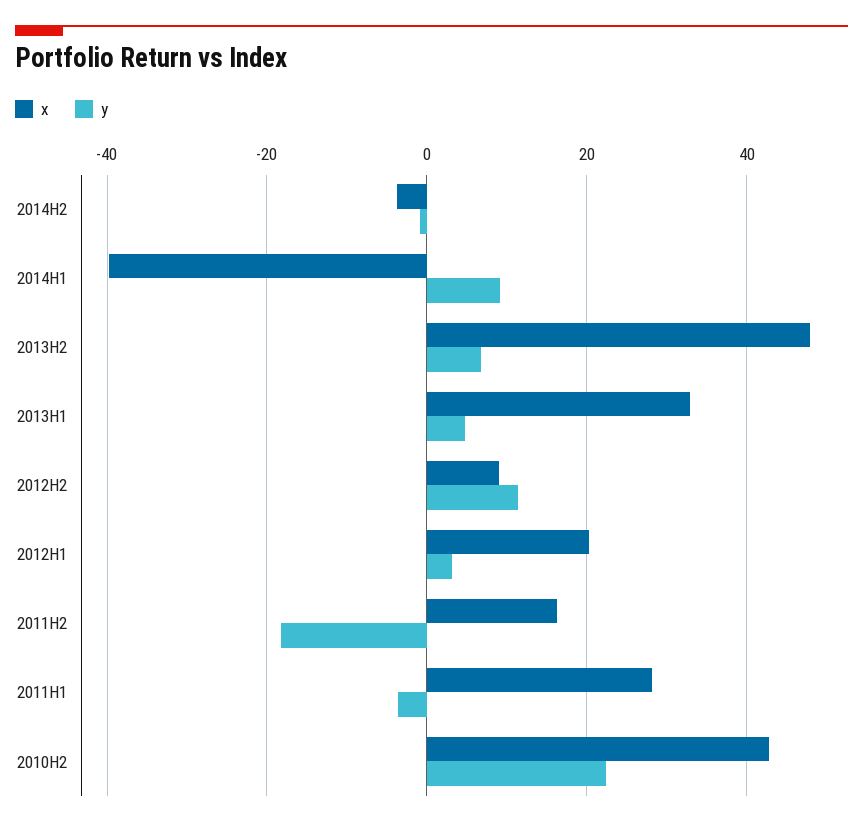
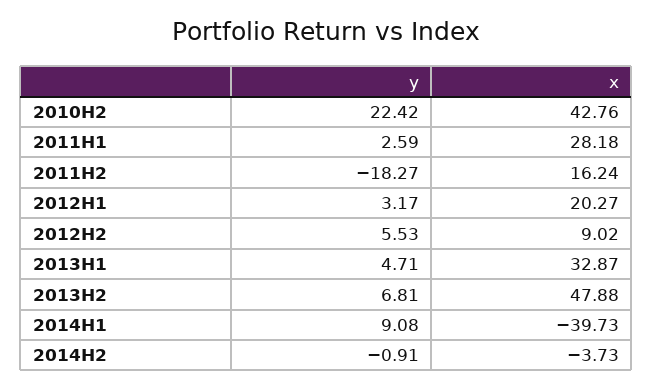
  {
    "x": {
      "2014H2": -3.73,
      "2014H1": -39.73,
      "2013H2": 47.88,
      "2013H1": 32.87,
      "2012H2": 9.02,
      "2012H1": 20.27,
      "2011H2": 16.24,
      "2011H1": 28.18,
      "2010H2": 42.76
    },
    "y": {
      "2014H2": -0.91,
      "2014H1": 9.08,
      "2013H2": 6.81,
      "2013H1": 4.71,
-     "2012H2": 12,
+     "2012H2": 5.53,
      "2012H1": 3.17,
      "2011H2": -18.27,
-     "2011H1": -4,
+     "2011H1": 2.59,
      "2010H2": 22.42
    }
  }

